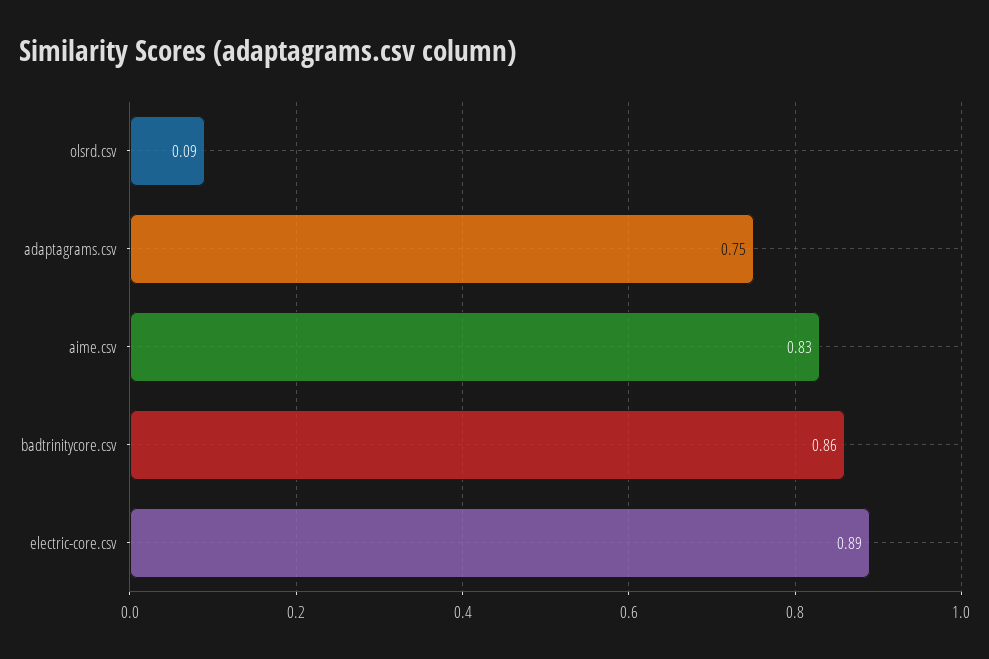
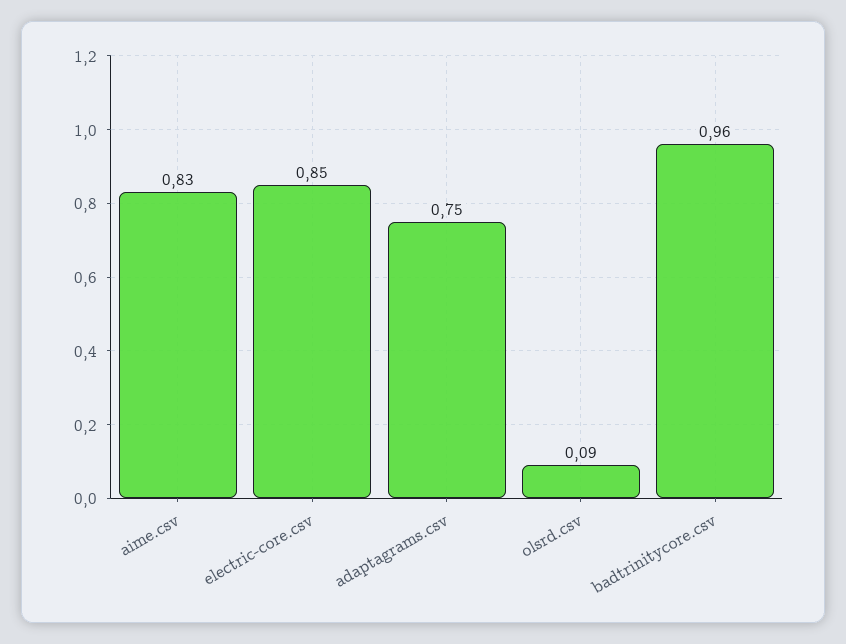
  {
    "olsrd.csv": 0.09,
    "adaptagrams.csv": 0.75,
    "aime.csv": 0.83,
-   "badtrinitycore.csv": 0.86,
+   "badtrinitycore.csv": 0.96,
-   "electric-core.csv": 0.89
+   "electric-core.csv": 0.85
  }

